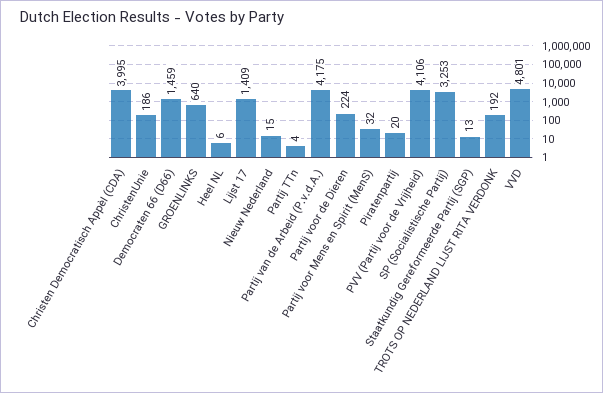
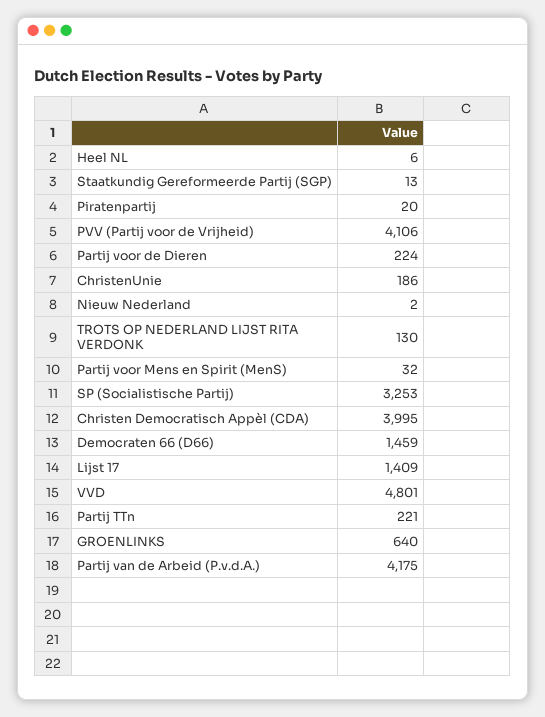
  {
    "Christen Democratisch Appèl (CDA)": 3995,
    "ChristenUnie": 186,
    "Democraten 66 (D66)": 1459,
    "GROENLINKS": 640,
    "Heel NL": 6,
    "Lijst 17": 1409,
-   "Nieuw Nederland": 15,
+   "Nieuw Nederland": 2,
-   "Partij TTn": 4,
+   "Partij TTn": 221,
    "Partij van de Arbeid (P.v.d.A.)": 4175,
    "Partij voor de Dieren": 224,
    "Partij voor Mens en Spirit (MenS)": 32,
    "Piratenpartij": 20,
    "PVV (Partij voor de Vrijheid)": 4106,
    "SP (Socialistische Partij)": 3253,
    "Staatkundig Gereformeerde Partij (SGP)": 13,
-   "TROTS OP NEDERLAND LIJST RITA VERDONK": 192,
+   "TROTS OP NEDERLAND LIJST RITA VERDONK": 130,
    "VVD": 4801
  }

